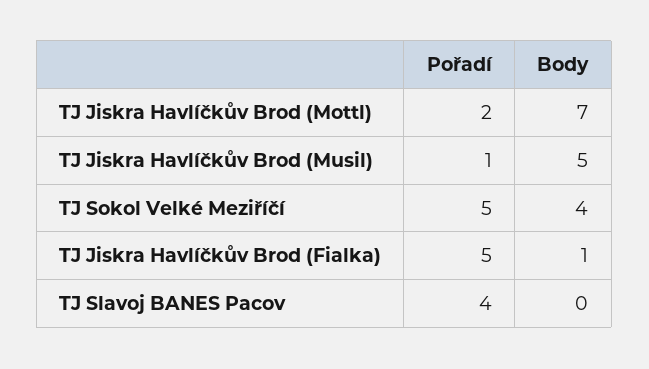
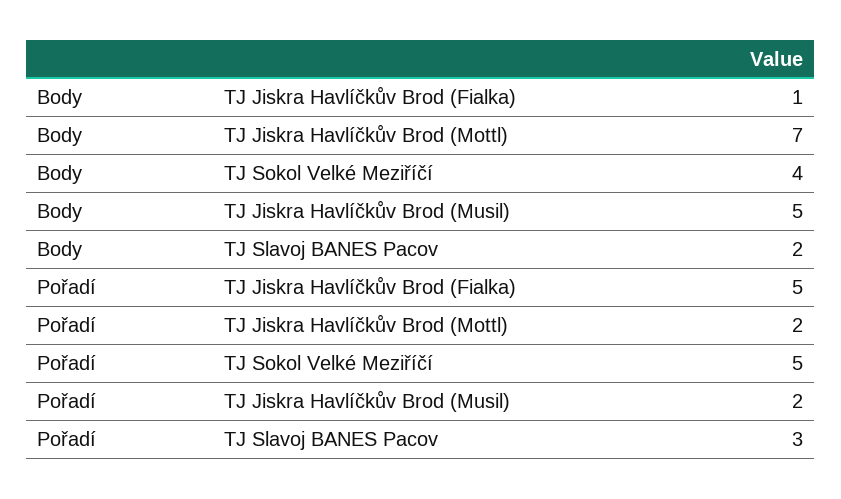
  {
    "Pořadí": {
      "TJ Jiskra Havlíčkův Brod (Mottl)": 2,
-     "TJ Jiskra Havlíčkův Brod (Musil)": 1,
+     "TJ Jiskra Havlíčkův Brod (Musil)": 2,
      "TJ Sokol Velké Meziříčí": 5,
      "TJ Jiskra Havlíčkův Brod (Fialka)": 5,
-     "TJ Slavoj BANES Pacov": 4
+     "TJ Slavoj BANES Pacov": 3
    },
    "Body": {
      "TJ Jiskra Havlíčkův Brod (Mottl)": 7,
      "TJ Jiskra Havlíčkův Brod (Musil)": 5,
      "TJ Sokol Velké Meziříčí": 4,
      "TJ Jiskra Havlíčkův Brod (Fialka)": 1,
-     "TJ Slavoj BANES Pacov": 0
+     "TJ Slavoj BANES Pacov": 2
    }
  }

